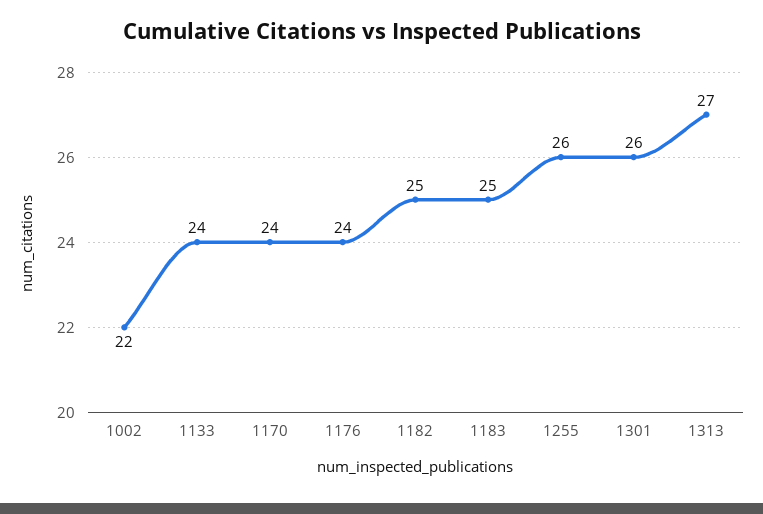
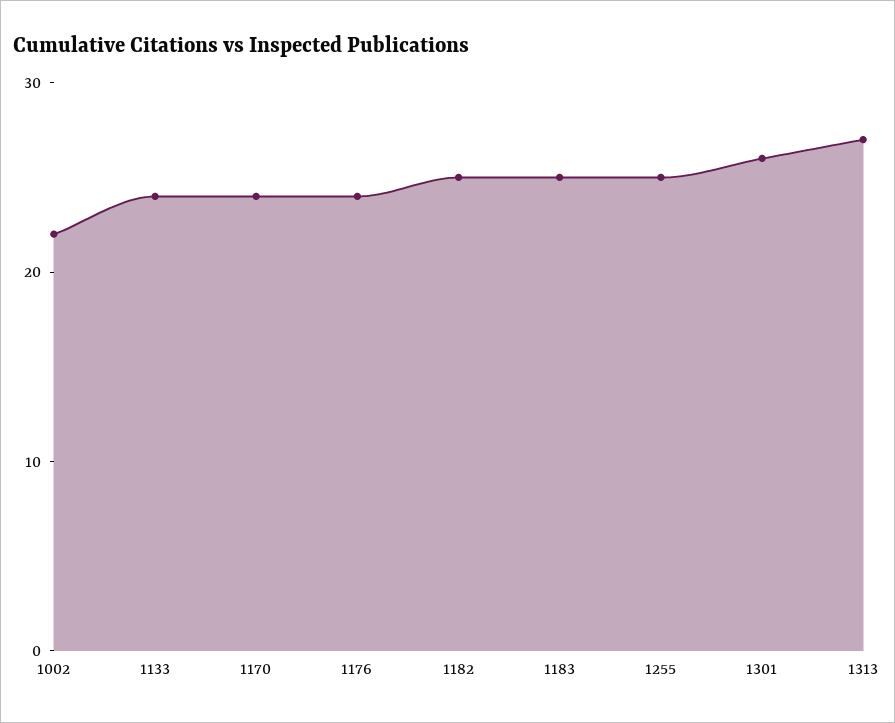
  {
    "1002": 22,
    "1133": 24,
    "1170": 24,
    "1176": 24,
    "1182": 25,
    "1183": 25,
-   "1255": 26,
+   "1255": 25,
    "1301": 26,
    "1313": 27
  }

